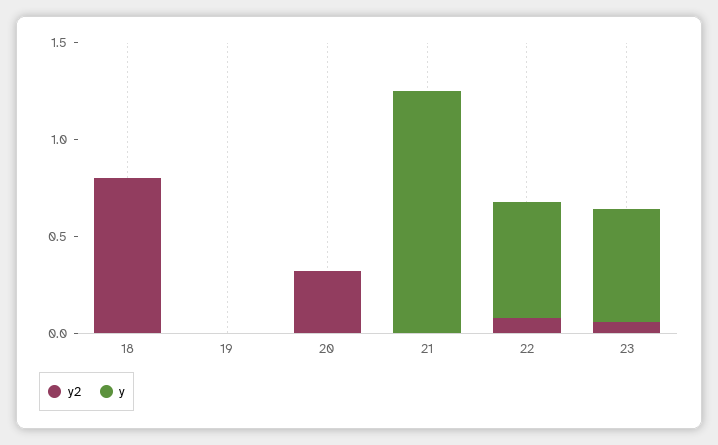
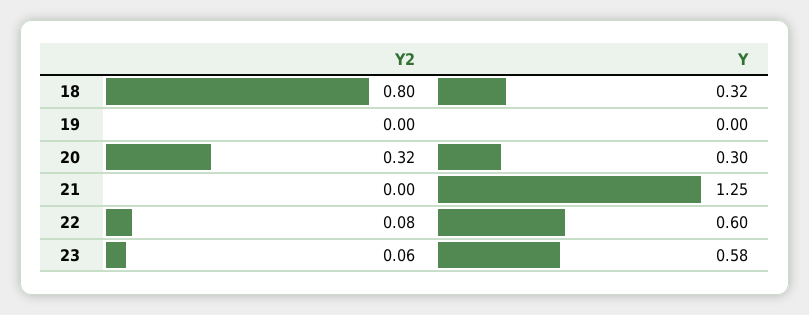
  {
    "y2": {
      "18": 0.8,
      "19": 0,
      "20": 0.32,
      "21": 0,
      "22": 0.08,
      "23": 0.06
    },
    "y": {
-     "18": 0,
+     "18": 0.32,
      "19": 0,
-     "20": 0,
+     "20": 0.3,
      "21": 1.25,
      "22": 0.6,
      "23": 0.58
    }
  }

